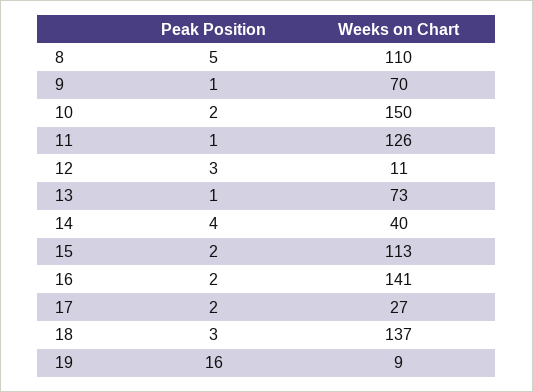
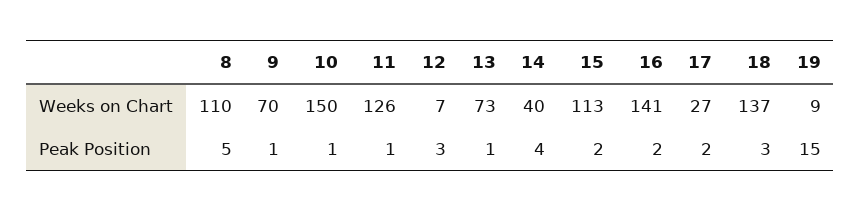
  {
    "Peak Position": {
      "8": 5,
      "9": 1,
-     "10": 2,
+     "10": 1,
      "11": 1,
      "12": 3,
      "13": 1,
      "14": 4,
      "15": 2,
      "16": 2,
      "17": 2,
      "18": 3,
-     "19": 16
+     "19": 15
    },
    "Weeks on Chart": {
      "8": 110,
      "9": 70,
      "10": 150,
      "11": 126,
-     "12": 11,
+     "12": 7,
      "13": 73,
      "14": 40,
      "15": 113,
      "16": 141,
      "17": 27,
      "18": 137,
      "19": 9
    }
  }

